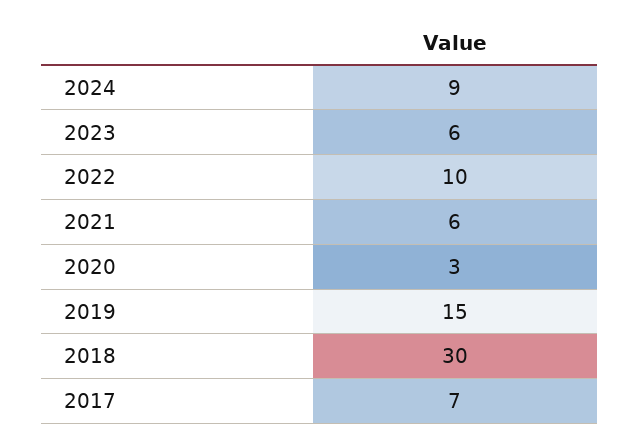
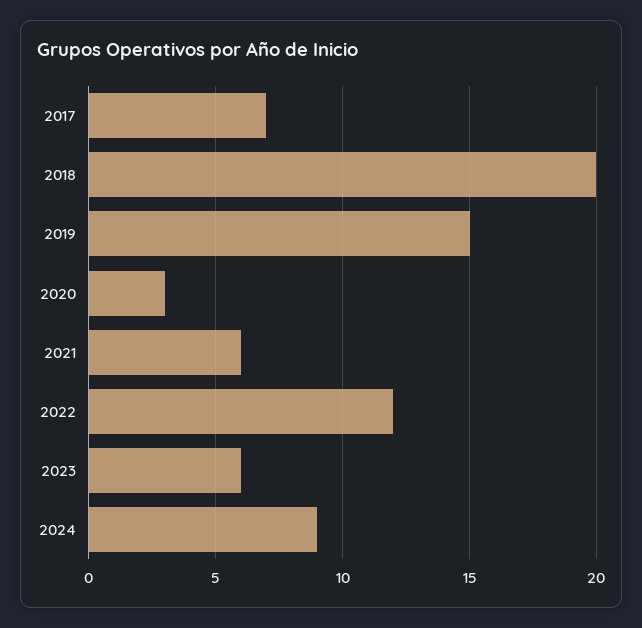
  {
    "2024": 9,
    "2023": 6,
-   "2022": 10,
+   "2022": 12,
    "2021": 6,
    "2020": 3,
    "2019": 15,
-   "2018": 30,
+   "2018": 20,
    "2017": 7
  }

